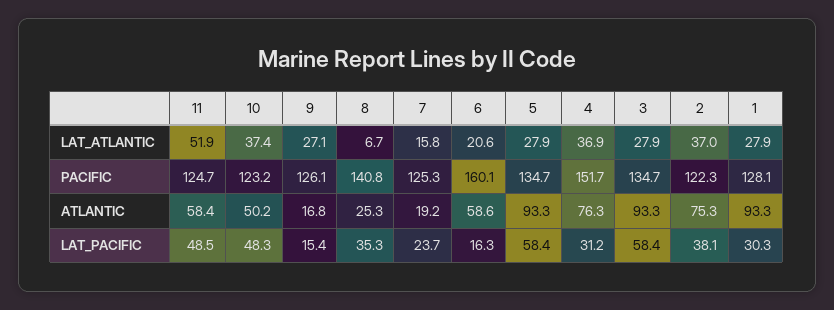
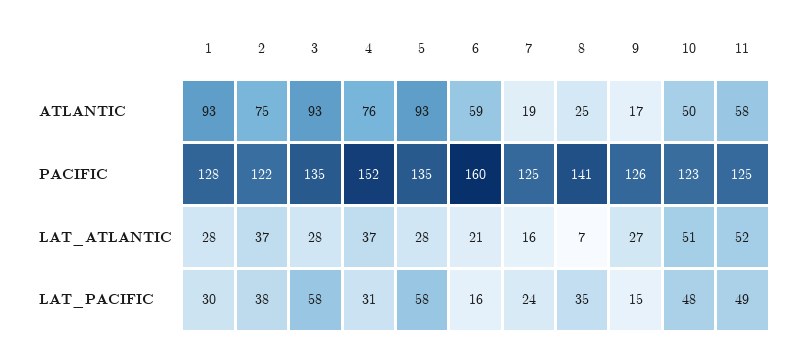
  {
    "11": {
      "LAT_ATLANTIC": 51.9,
      "PACIFIC": 124.7,
      "ATLANTIC": 58.4,
      "LAT_PACIFIC": 48.5
    },
    "10": {
-     "LAT_ATLANTIC": 37.4,
+     "LAT_ATLANTIC": 51,
      "PACIFIC": 123.2,
      "ATLANTIC": 50.2,
      "LAT_PACIFIC": 48.3
    },
    "9": {
      "LAT_ATLANTIC": 27.1,
      "PACIFIC": 126.1,
      "ATLANTIC": 16.8,
      "LAT_PACIFIC": 15.4
    },
    "8": {
      "LAT_ATLANTIC": 6.7,
      "PACIFIC": 140.8,
      "ATLANTIC": 25.3,
      "LAT_PACIFIC": 35.3
    },
    "7": {
      "LAT_ATLANTIC": 15.8,
      "PACIFIC": 125.3,
      "ATLANTIC": 19.2,
      "LAT_PACIFIC": 23.7
    },
    "6": {
      "LAT_ATLANTIC": 20.6,
      "PACIFIC": 160.1,
      "ATLANTIC": 58.6,
      "LAT_PACIFIC": 16.3
    },
    "5": {
      "LAT_ATLANTIC": 27.9,
      "PACIFIC": 134.7,
      "ATLANTIC": 93.3,
      "LAT_PACIFIC": 58.4
    },
    "4": {
      "LAT_ATLANTIC": 36.9,
      "PACIFIC": 151.7,
      "ATLANTIC": 76.3,
      "LAT_PACIFIC": 31.2
    },
    "3": {
      "LAT_ATLANTIC": 27.9,
      "PACIFIC": 134.7,
      "ATLANTIC": 93.3,
      "LAT_PACIFIC": 58.4
    },
    "2": {
      "LAT_ATLANTIC": 37,
      "PACIFIC": 122.3,
      "ATLANTIC": 75.3,
      "LAT_PACIFIC": 38.1
    },
    "1": {
      "LAT_ATLANTIC": 27.9,
      "PACIFIC": 128.1,
      "ATLANTIC": 93.3,
      "LAT_PACIFIC": 30.3
    }
  }

